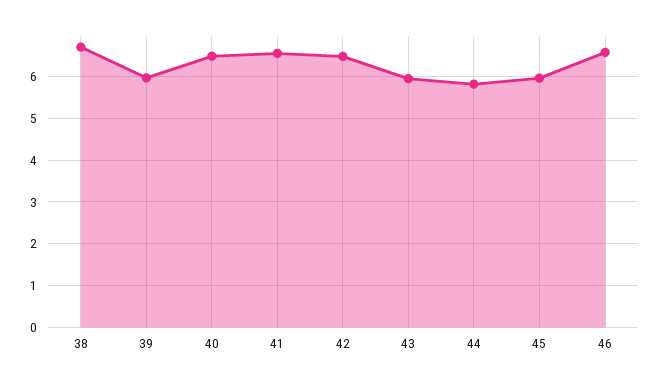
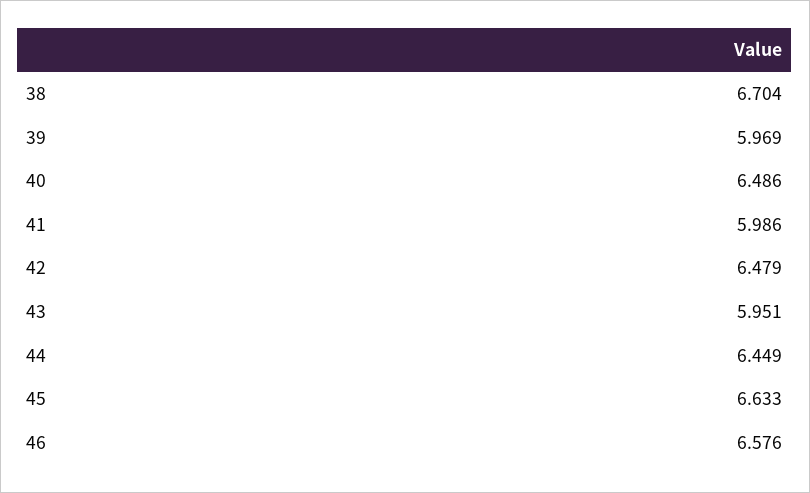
  {
    "38": 6.704,
    "39": 5.969,
    "40": 6.486,
-   "41": 6.6,
+   "41": 5.986,
    "42": 6.479,
    "43": 5.951,
-   "44": 5.8,
+   "44": 6.449,
-   "45": 6,
+   "45": 6.633,
    "46": 6.576
  }

